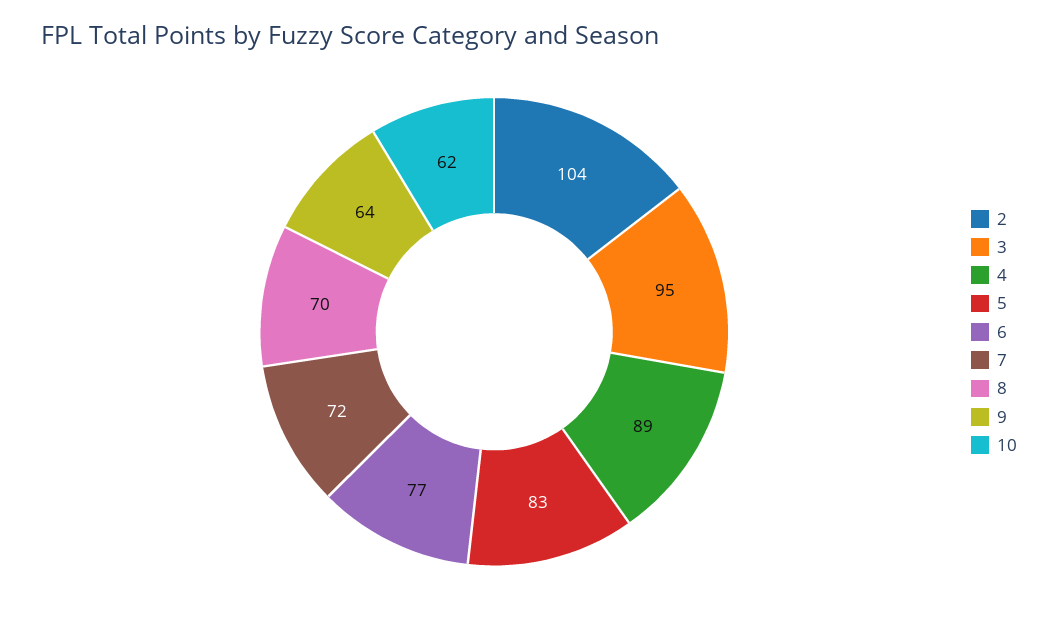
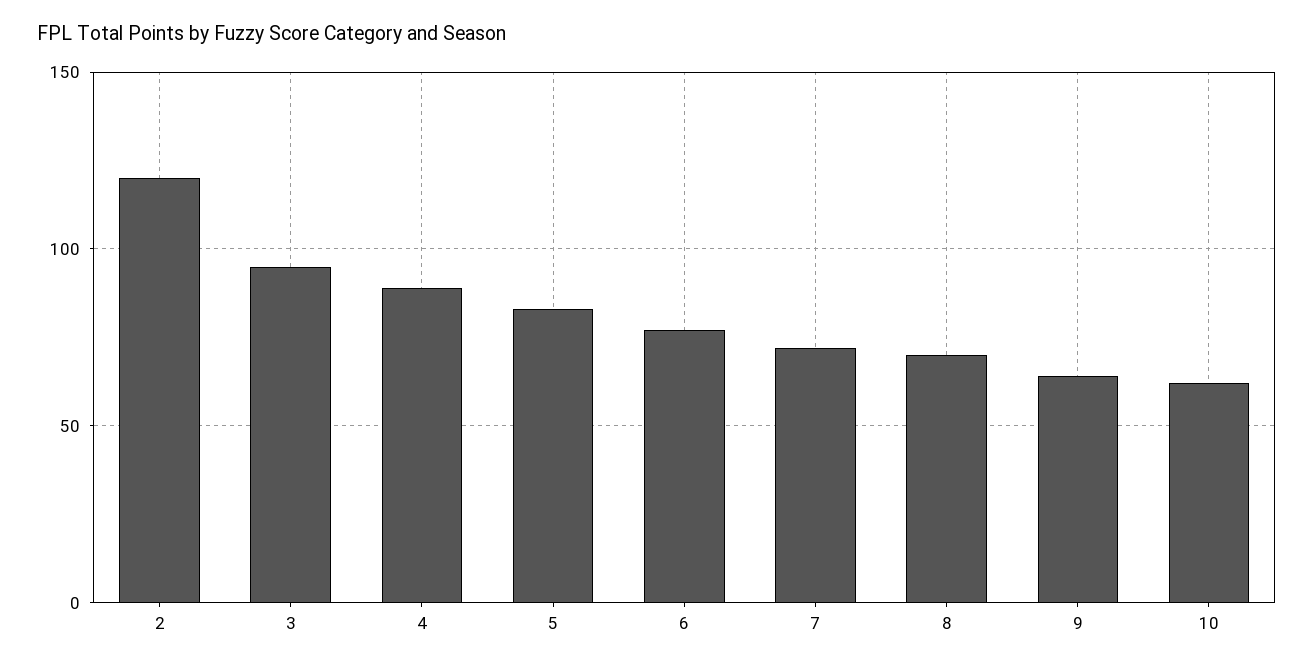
  {
-   "2": 104,
+   "2": 120,
    "3": 95,
    "4": 89,
    "5": 83,
    "6": 77,
    "7": 72,
    "8": 70,
    "9": 64,
    "10": 62
  }

